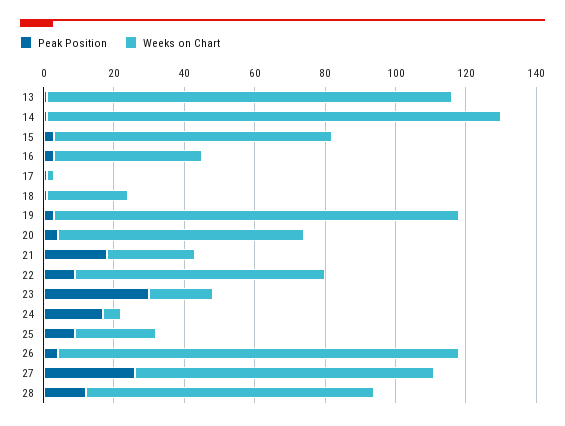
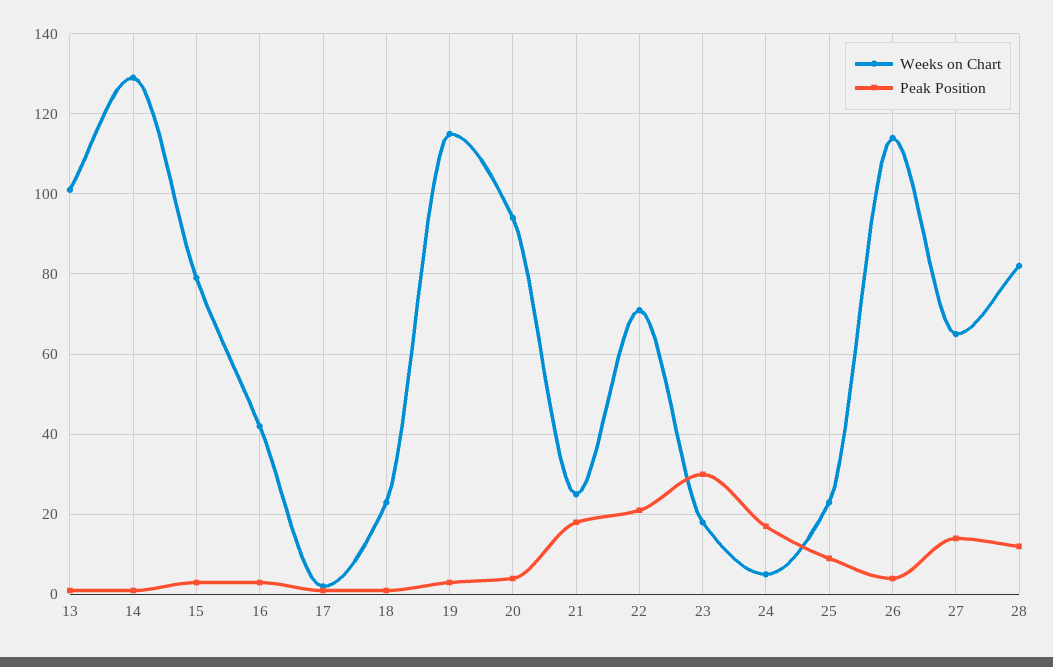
  {
    "Peak Position": {
      "13": 0,
      "14": 0,
      "15": 5,
      "16": 5,
      "17": 0,
      "18": 0,
      "19": 5,
      "20": 5,
      "21": 20,
-     "22": 10,
+     "22": 20,
      "23": 30,
      "24": 15,
      "25": 10,
      "26": 5,
-     "27": 25,
+     "27": 15,
      "28": 10
    },
    "Weeks on Chart": {
-     "13": 115,
+     "13": 100,
      "14": 130,
      "15": 80,
      "16": 40,
      "17": 0,
      "18": 25,
      "19": 115,
-     "20": 70,
+     "20": 95,
      "21": 25,
      "22": 70,
      "23": 20,
      "24": 5,
      "25": 25,
      "26": 115,
-     "27": 85,
+     "27": 65,
      "28": 80
    }
  }

